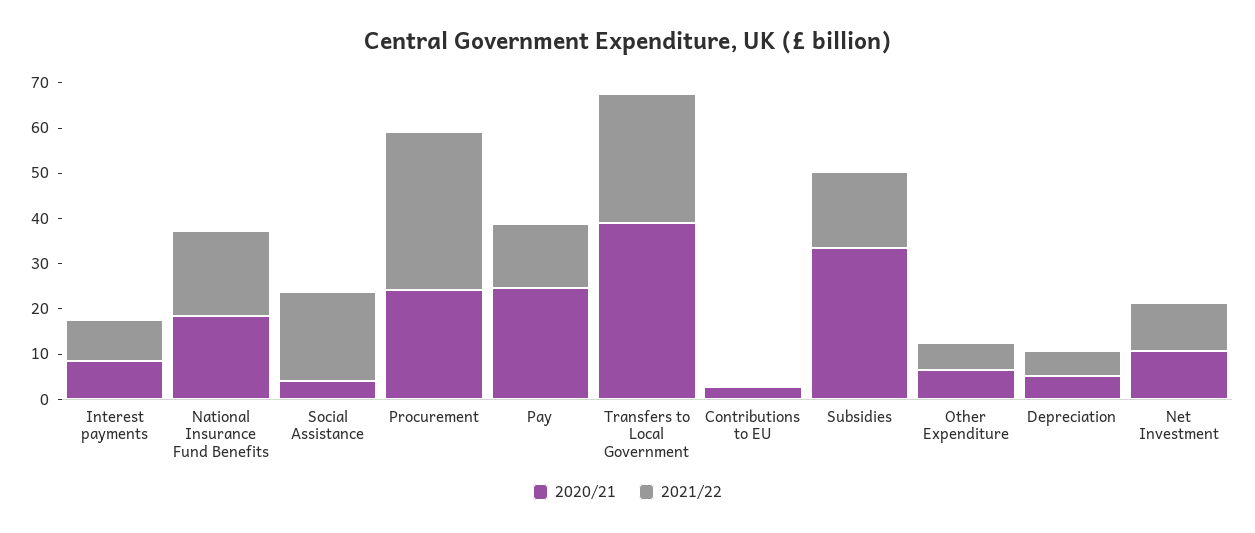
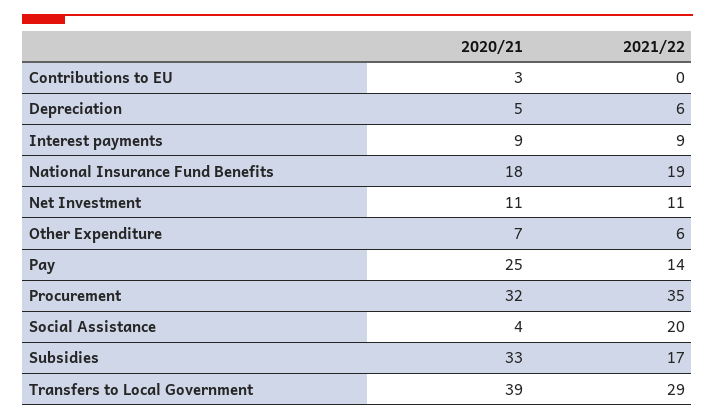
  {
    "2020/21": {
      "Interest payments": 9,
      "National Insurance Fund Benefits": 18,
      "Social Assistance": 4,
-     "Procurement": 24,
+     "Procurement": 32,
      "Pay": 25,
      "Transfers to Local Government": 39,
      "Contributions to EU": 3,
      "Subsidies": 33,
      "Other Expenditure": 7,
      "Depreciation": 5,
      "Net Investment": 11
    },
    "2021/22": {
      "Interest payments": 9,
      "National Insurance Fund Benefits": 19,
      "Social Assistance": 20,
      "Procurement": 35,
      "Pay": 14,
      "Transfers to Local Government": 29,
      "Contributions to EU": 0,
      "Subsidies": 17,
      "Other Expenditure": 6,
      "Depreciation": 6,
      "Net Investment": 11
    }
  }

